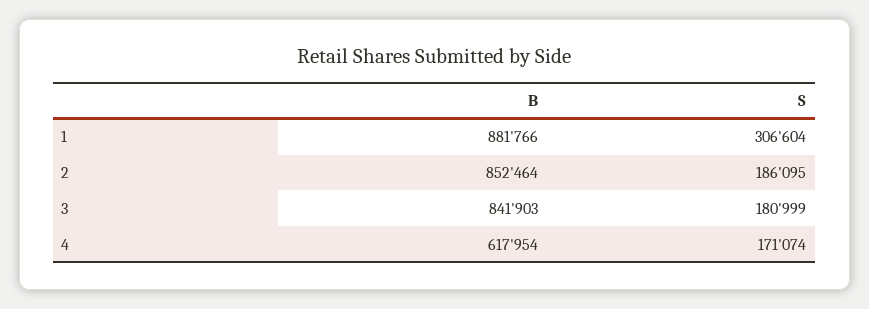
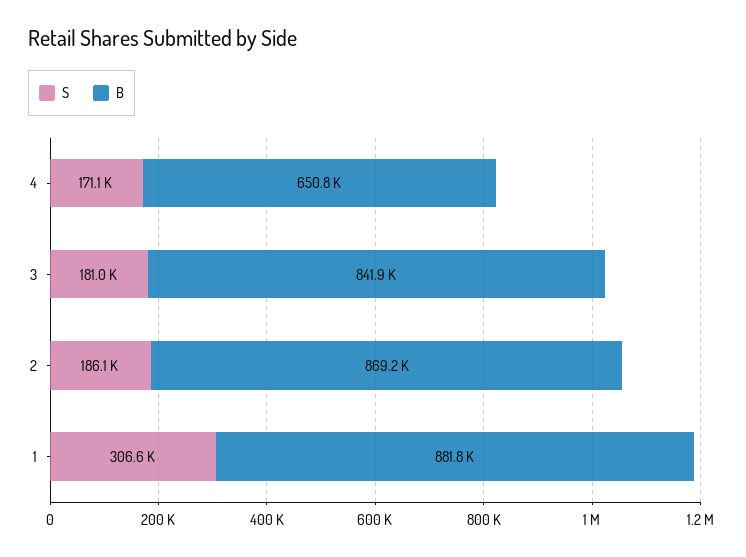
  {
    "B": {
      "1": 881766,
-     "2": 852464,
+     "2": 869200,
      "3": 841903,
-     "4": 617954
+     "4": 650800
    },
    "S": {
      "1": 306604,
      "2": 186095,
      "3": 180999,
      "4": 171074
    }
  }

